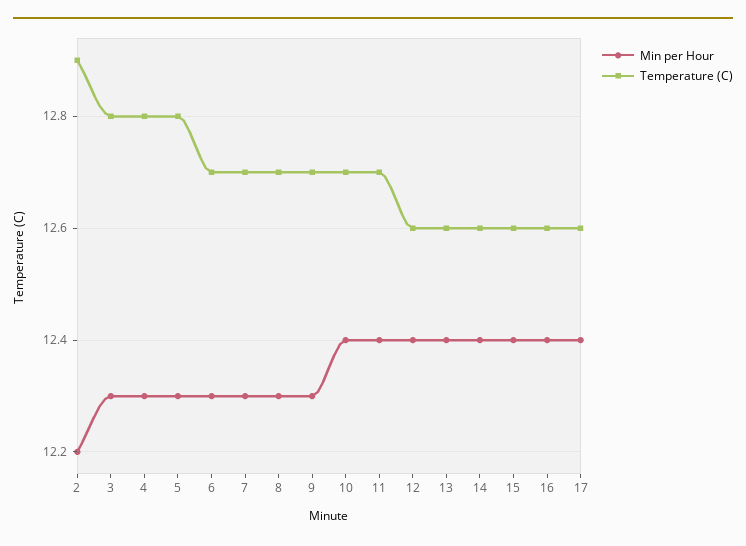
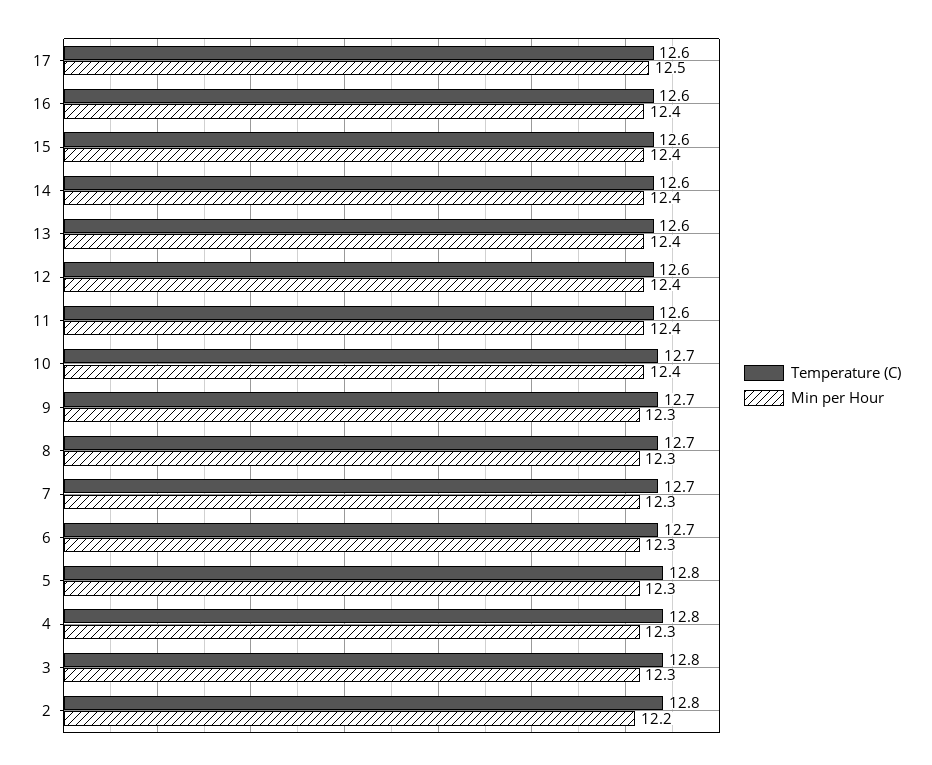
  {
    "Min per Hour": {
      "2": 12.2,
      "3": 12.3,
      "4": 12.3,
      "5": 12.3,
      "6": 12.3,
      "7": 12.3,
      "8": 12.3,
      "9": 12.3,
      "10": 12.4,
      "11": 12.4,
      "12": 12.4,
      "13": 12.4,
      "14": 12.4,
      "15": 12.4,
      "16": 12.4,
-     "17": 12.4
+     "17": 12.5
    },
    "Temperature (C)": {
-     "2": 12.9,
+     "2": 12.8,
      "3": 12.8,
      "4": 12.8,
      "5": 12.8,
      "6": 12.7,
      "7": 12.7,
      "8": 12.7,
      "9": 12.7,
      "10": 12.7,
-     "11": 12.7,
+     "11": 12.6,
      "12": 12.6,
      "13": 12.6,
      "14": 12.6,
      "15": 12.6,
      "16": 12.6,
      "17": 12.6
    }
  }

